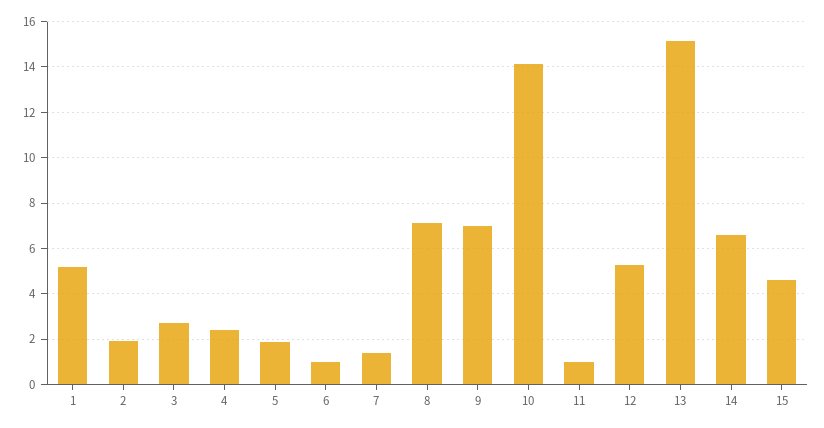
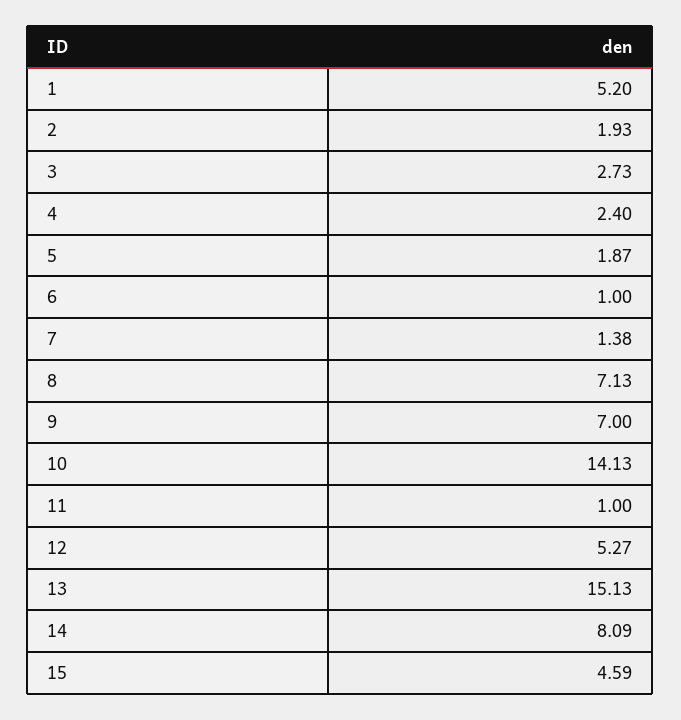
  {
    "1": 5.2,
    "2": 1.93,
    "3": 2.73,
    "4": 2.4,
    "5": 1.87,
    "6": 1,
    "7": 1.38,
    "8": 7.13,
    "9": 7,
    "10": 14.13,
    "11": 1,
    "12": 5.27,
    "13": 15.13,
-   "14": 6.5,
+   "14": 8.09,
    "15": 4.59
  }

